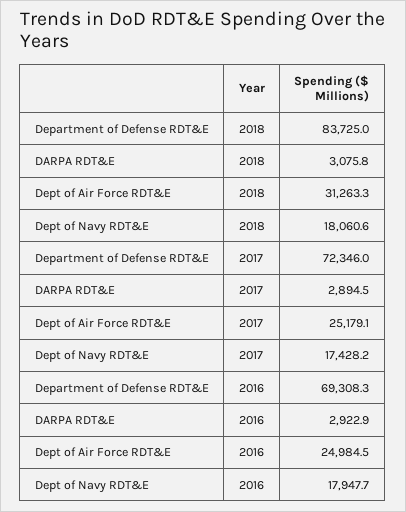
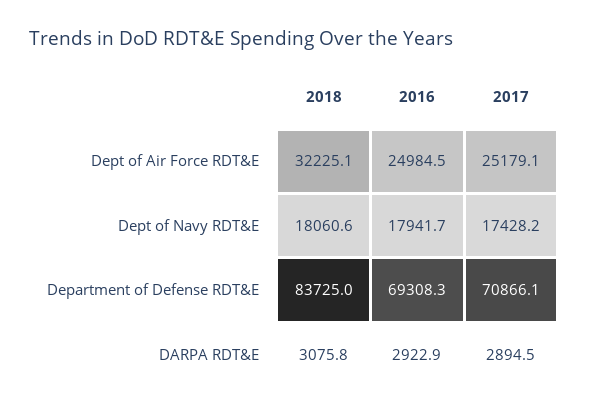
  {
    "Department of Defense RDT&E": {
      "2018": 83725,
-     "2017": 72346,
+     "2017": 70866.1,
      "2016": 69308.3
    },
    "DARPA RDT&E": {
      "2018": 3075.8,
      "2017": 2894.5,
      "2016": 2922.9
    },
    "Dept of Air Force RDT&E": {
-     "2018": 31263.3,
+     "2018": 32225.1,
      "2017": 25179.1,
      "2016": 24984.5
    },
    "Dept of Navy RDT&E": {
      "2018": 18060.6,
      "2017": 17428.2,
-     "2016": 17947.7
+     "2016": 17941.7
    }
  }

